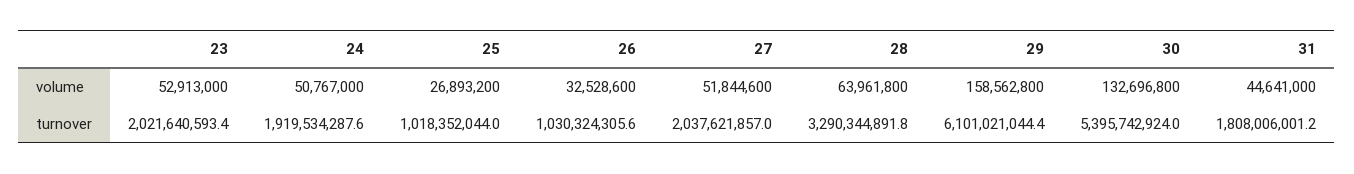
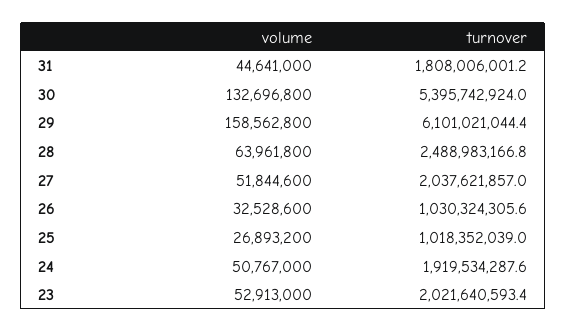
  {
    "23": {
      "volume": 52913000,
      "turnover": 2021640593.4
    },
    "24": {
      "volume": 50767000,
      "turnover": 1919534287.6
    },
    "25": {
      "volume": 26893200,
-     "turnover": 1018352044
+     "turnover": 1018352039
    },
    "26": {
      "volume": 32528600,
      "turnover": 1030324305.6
    },
    "27": {
      "volume": 51844600,
      "turnover": 2037621857
    },
    "28": {
      "volume": 63961800,
-     "turnover": 3290344891.8
+     "turnover": 2488983166.8
    },
    "29": {
      "volume": 158562800,
      "turnover": 6101021044.4
    },
    "30": {
      "volume": 132696800,
      "turnover": 5395742924
    },
    "31": {
      "volume": 44641000,
      "turnover": 1808006001.2
    }
  }

